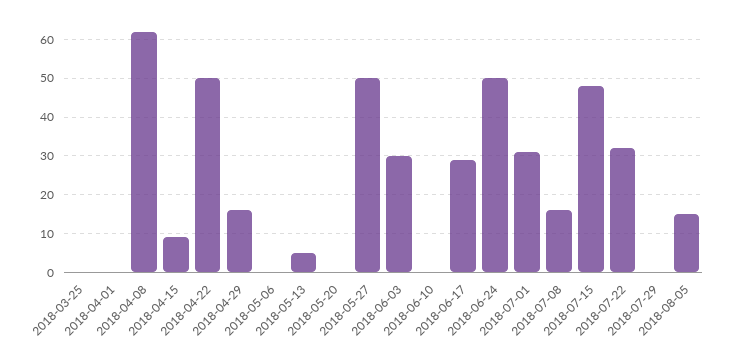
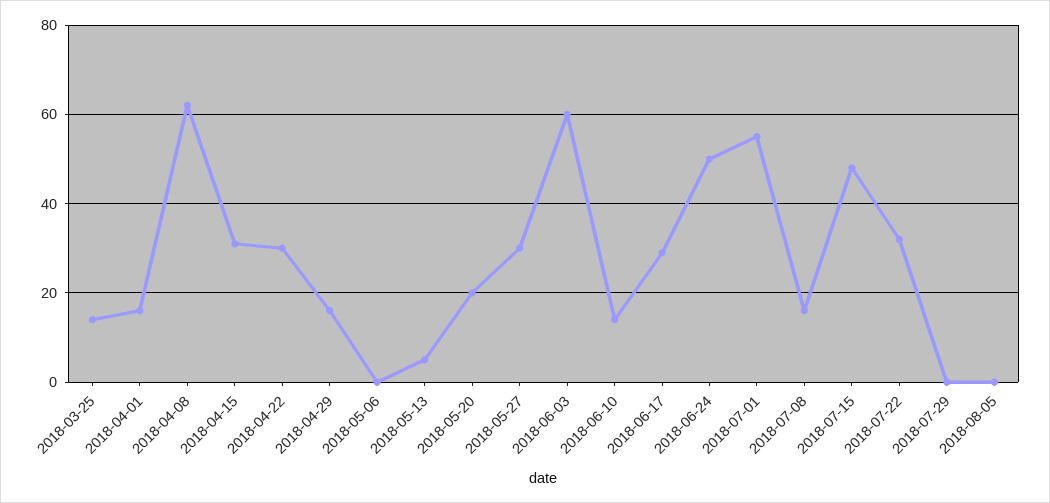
  {
-   "2018-03-25": 0,
+   "2018-03-25": 15,
-   "2018-04-01": 0,
+   "2018-04-01": 15,
    "2018-04-08": 60,
-   "2018-04-15": 10,
+   "2018-04-15": 30,
-   "2018-04-22": 50,
+   "2018-04-22": 30,
    "2018-04-29": 15,
    "2018-05-06": 0,
    "2018-05-13": 5,
-   "2018-05-20": 0,
+   "2018-05-20": 20,
-   "2018-05-27": 50,
+   "2018-05-27": 30,
-   "2018-06-03": 30,
+   "2018-06-03": 60,
-   "2018-06-10": 0,
+   "2018-06-10": 15,
    "2018-06-17": 30,
    "2018-06-24": 50,
-   "2018-07-01": 30,
+   "2018-07-01": 55,
    "2018-07-08": 15,
    "2018-07-15": 50,
    "2018-07-22": 30,
    "2018-07-29": 0,
-   "2018-08-05": 15
+   "2018-08-05": 0
  }

